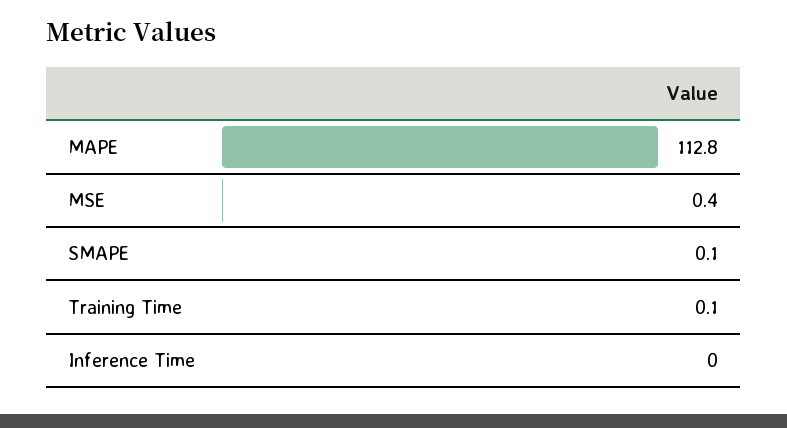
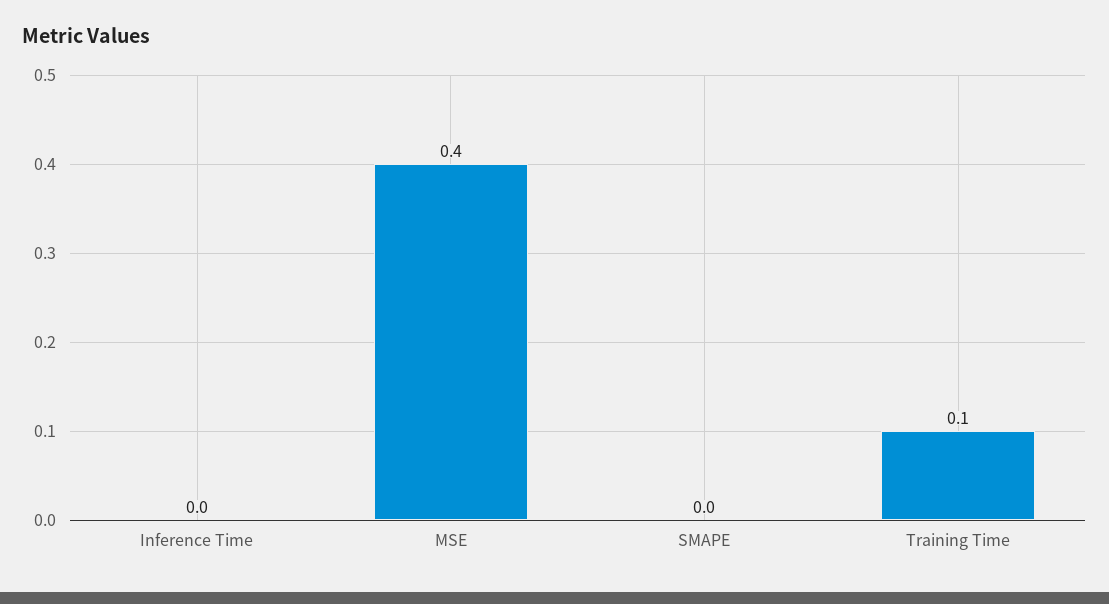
  {
-   "MAPE": 112.8,
    "MSE": 0.4,
-   "SMAPE": 0.1,
+   "SMAPE": 0,
    "Training Time": 0.1,
    "Inference Time": 0
  }

